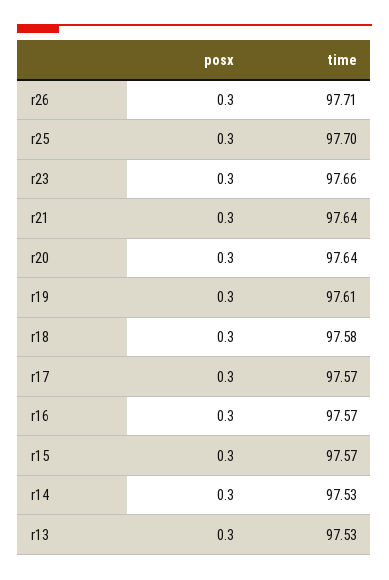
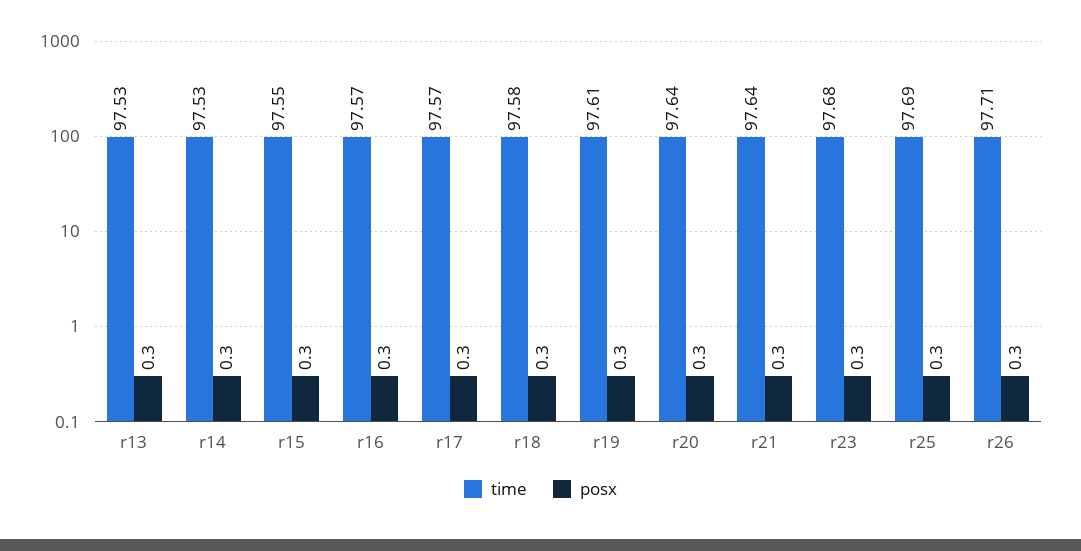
  {
    "posx": {
      "r26": 0.3,
      "r25": 0.3,
      "r23": 0.3,
      "r21": 0.3,
      "r20": 0.3,
      "r19": 0.3,
      "r18": 0.3,
      "r17": 0.3,
      "r16": 0.3,
      "r15": 0.3,
      "r14": 0.3,
      "r13": 0.3
    },
    "time": {
      "r26": 97.71,
-     "r25": 97.7,
+     "r25": 97.69,
-     "r23": 97.66,
+     "r23": 97.68,
      "r21": 97.64,
      "r20": 97.64,
      "r19": 97.61,
      "r18": 97.58,
      "r17": 97.57,
      "r16": 97.57,
-     "r15": 97.57,
+     "r15": 97.55,
      "r14": 97.53,
      "r13": 97.53
    }
  }

